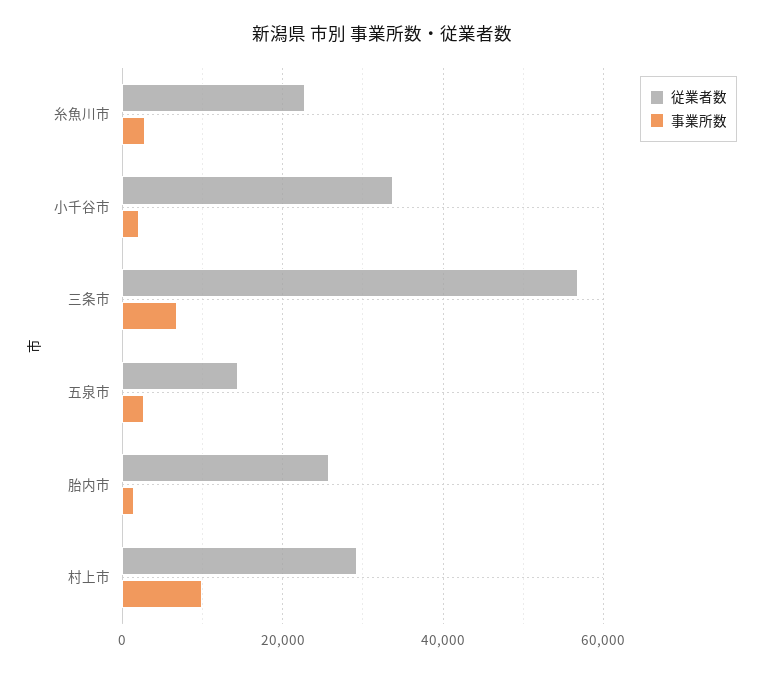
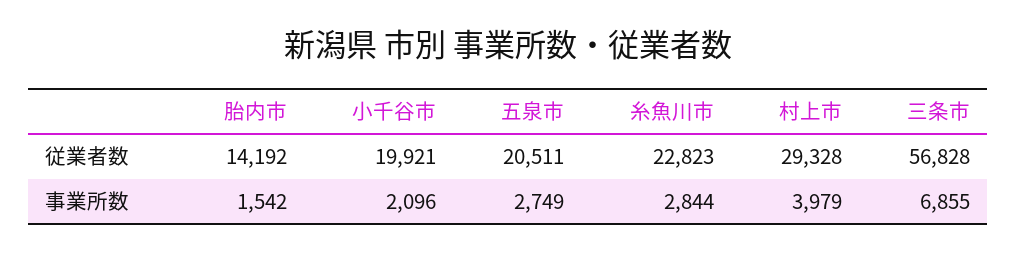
  {
    "従業者数": {
      "糸魚川市": 22823,
-     "小千谷市": 34000,
+     "小千谷市": 19921,
      "三条市": 56828,
-     "五泉市": 14000,
+     "五泉市": 20511,
-     "胎内市": 26000,
+     "胎内市": 14192,
      "村上市": 29328
    },
    "事業所数": {
      "糸魚川市": 2844,
      "小千谷市": 2096,
      "三条市": 6855,
      "五泉市": 2749,
      "胎内市": 1542,
-     "村上市": 10000
+     "村上市": 3979
    }
  }

